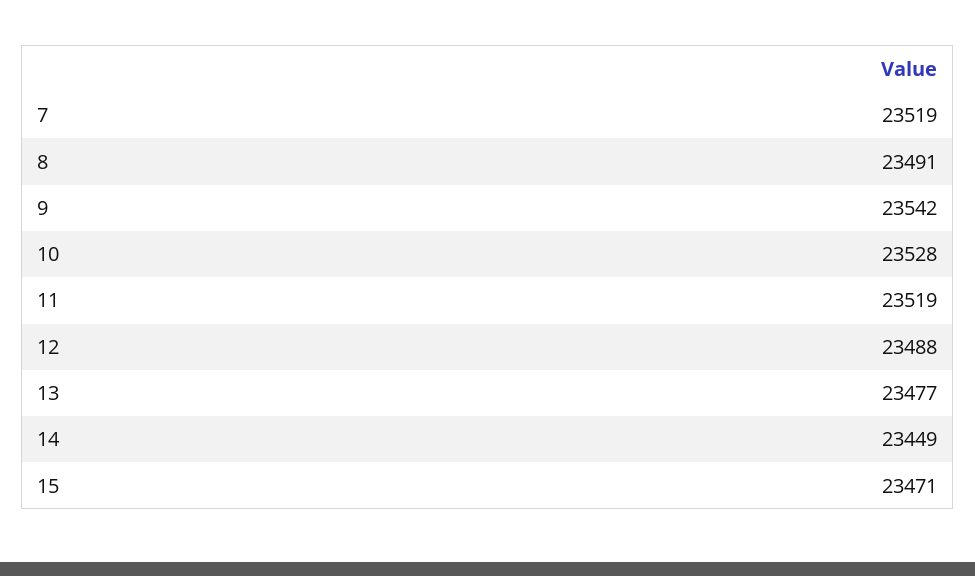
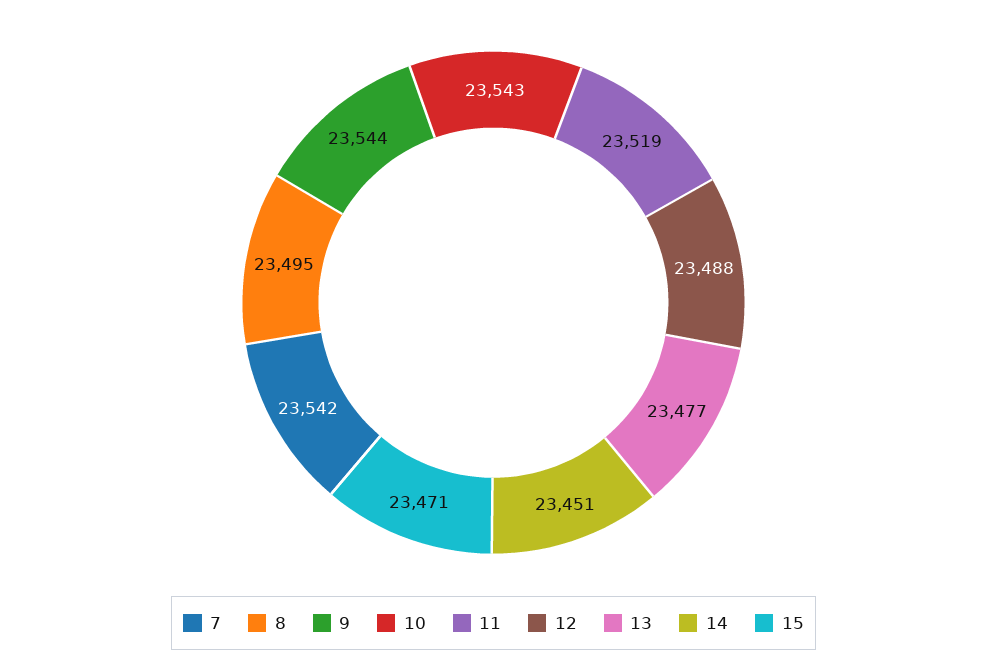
  {
-   "7": 23519,
+   "7": 23542,
-   "8": 23491,
+   "8": 23495,
-   "9": 23542,
+   "9": 23544,
-   "10": 23528,
+   "10": 23543,
    "11": 23519,
    "12": 23488,
    "13": 23477,
-   "14": 23449,
+   "14": 23451,
    "15": 23471
  }

